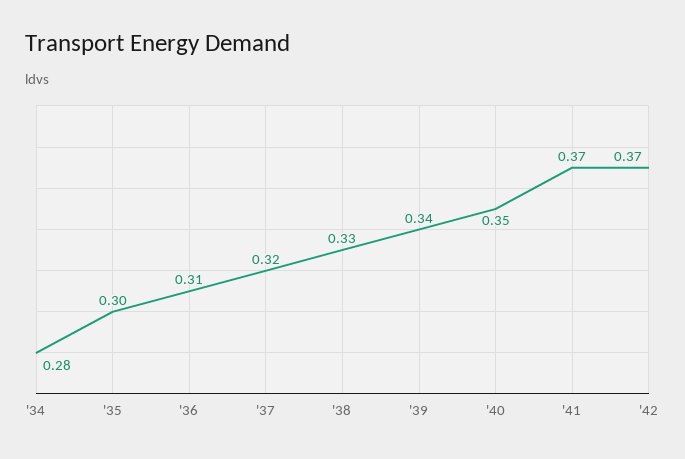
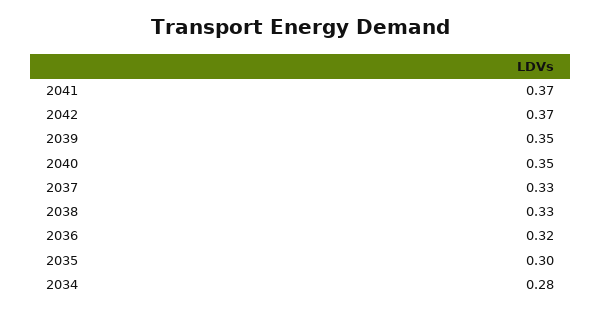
  {
    "'34": 0.28,
    "'35": 0.3,
-   "'36": 0.31,
+   "'36": 0.32,
-   "'37": 0.32,
+   "'37": 0.33,
    "'38": 0.33,
-   "'39": 0.34,
+   "'39": 0.35,
    "'40": 0.35,
    "'41": 0.37,
    "'42": 0.37
  }

